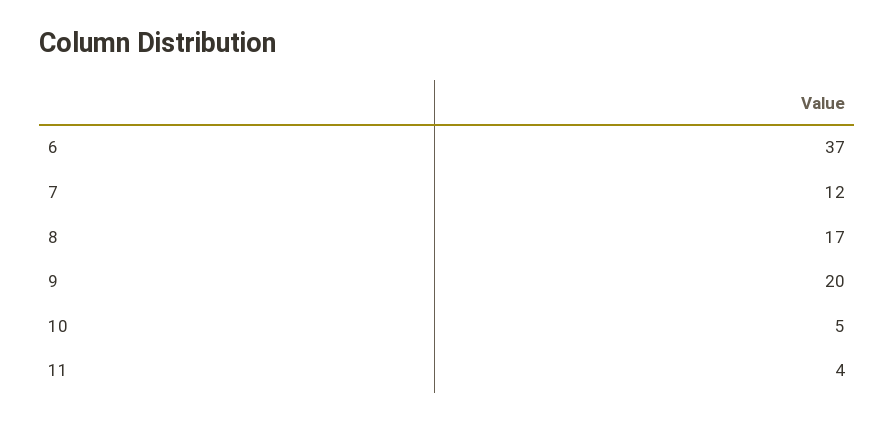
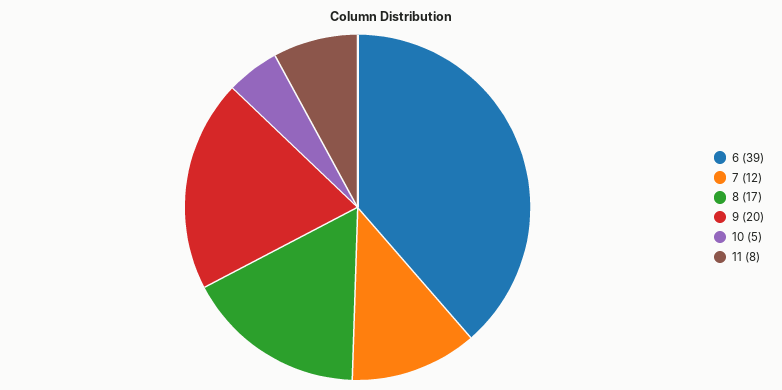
  {
-   "6": 37,
+   "6": 39,
    "7": 12,
    "8": 17,
    "9": 20,
    "10": 5,
-   "11": 4
+   "11": 8
  }

